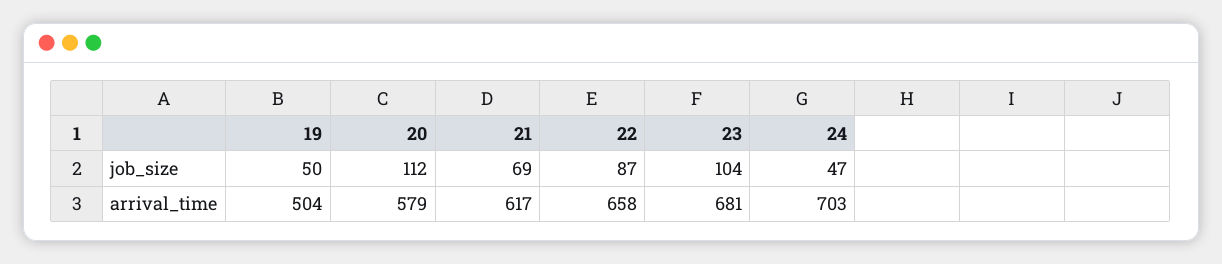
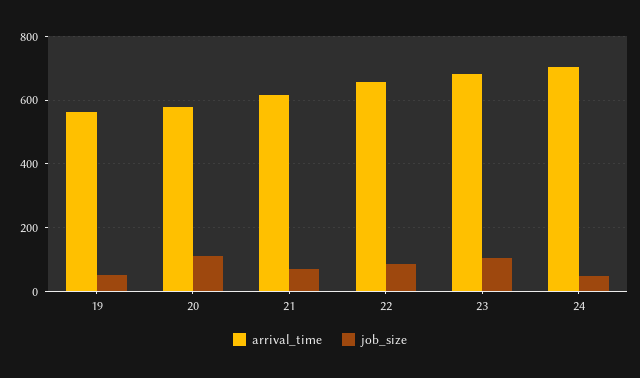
  {
    "job_size": {
      "19": 50,
      "20": 112,
      "21": 69,
      "22": 87,
      "23": 104,
      "24": 47
    },
    "arrival_time": {
-     "19": 504,
+     "19": 560,
      "20": 579,
      "21": 617,
      "22": 658,
      "23": 681,
      "24": 703
    }
  }

